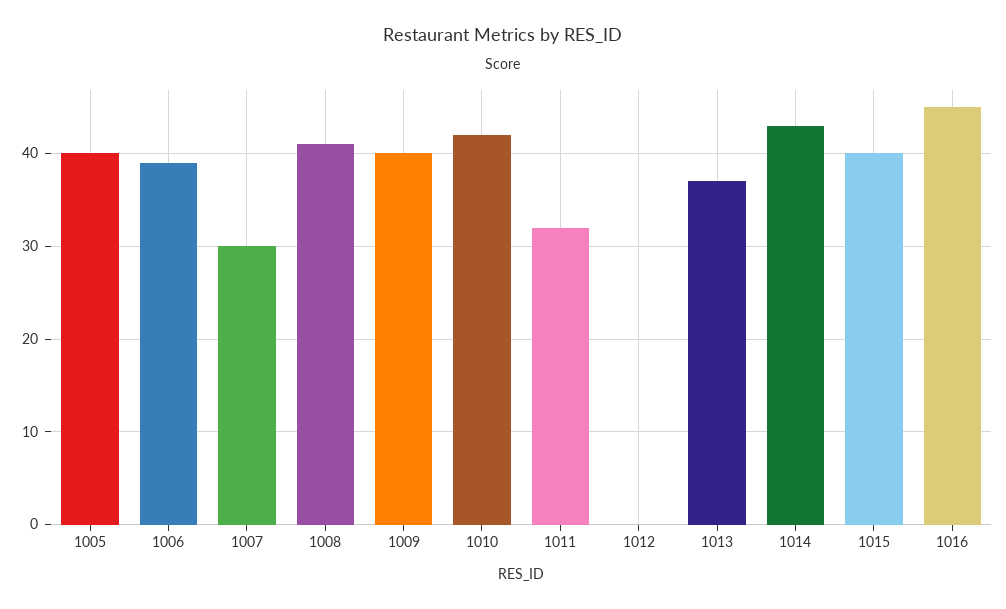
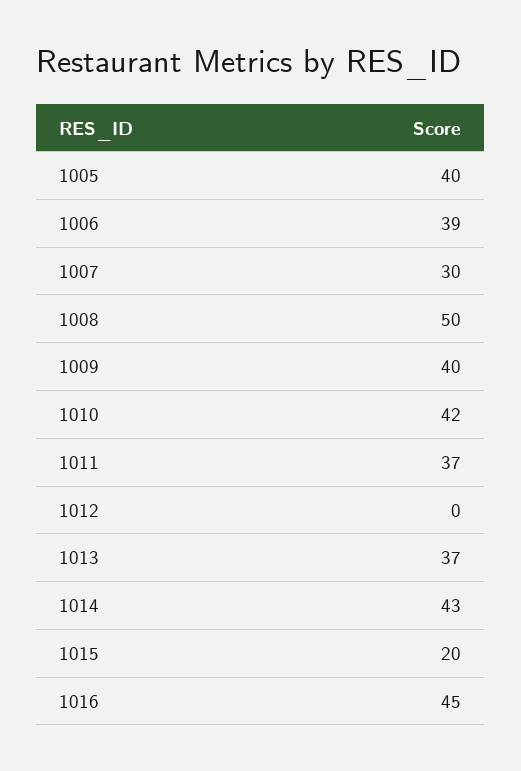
  {
    "1005": 40,
    "1006": 39,
    "1007": 30,
-   "1008": 41,
+   "1008": 50,
    "1009": 40,
    "1010": 42,
-   "1011": 32,
+   "1011": 37,
    "1012": 0,
    "1013": 37,
    "1014": 43,
-   "1015": 40,
+   "1015": 20,
    "1016": 45
  }

